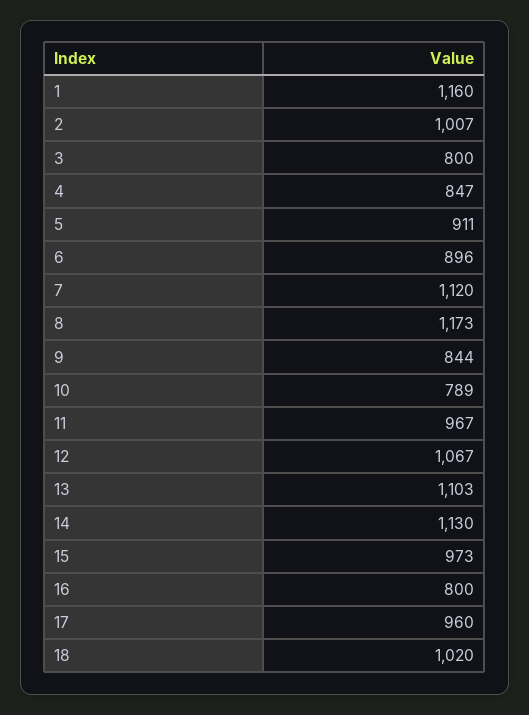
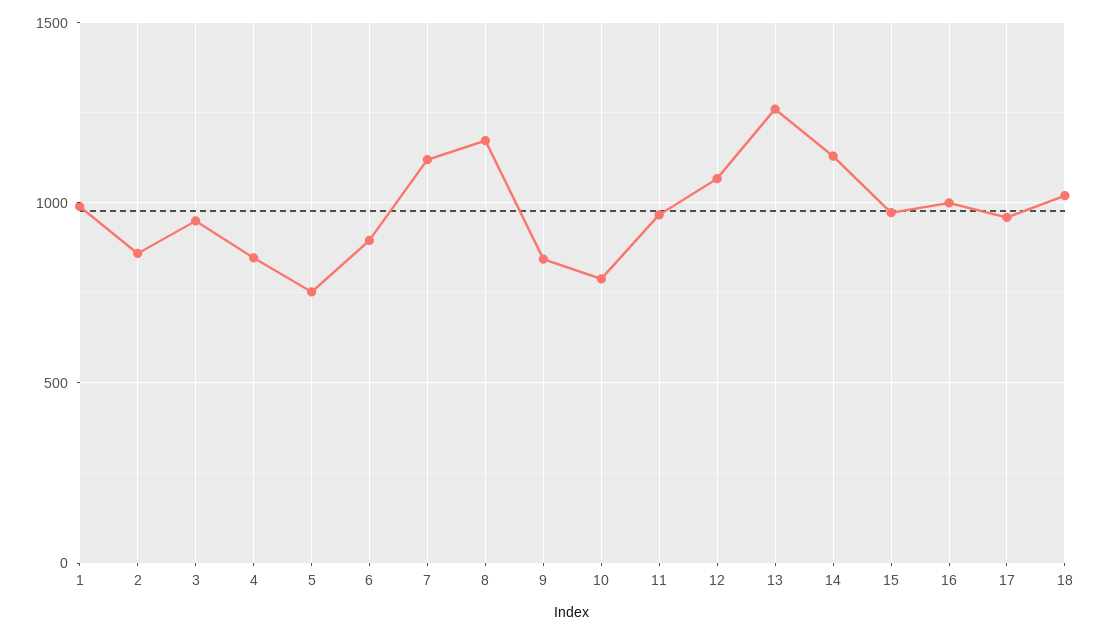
  {
-   "1": 1160,
+   "1": 1000,
-   "2": 1007,
+   "2": 850,
-   "3": 800,
+   "3": 950,
    "4": 847,
-   "5": 911,
+   "5": 750,
    "6": 896,
    "7": 1120,
    "8": 1173,
    "9": 844,
    "10": 789,
    "11": 967,
    "12": 1067,
-   "13": 1103,
+   "13": 1250,
    "14": 1130,
    "15": 973,
-   "16": 800,
+   "16": 1000,
    "17": 960,
    "18": 1020
  }

